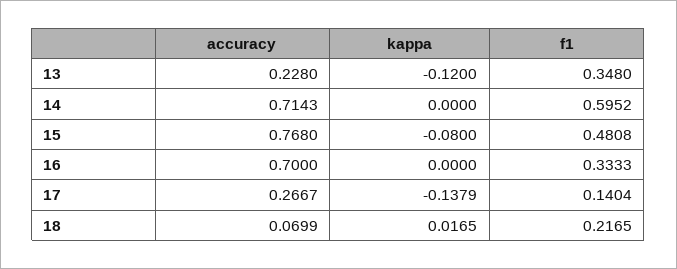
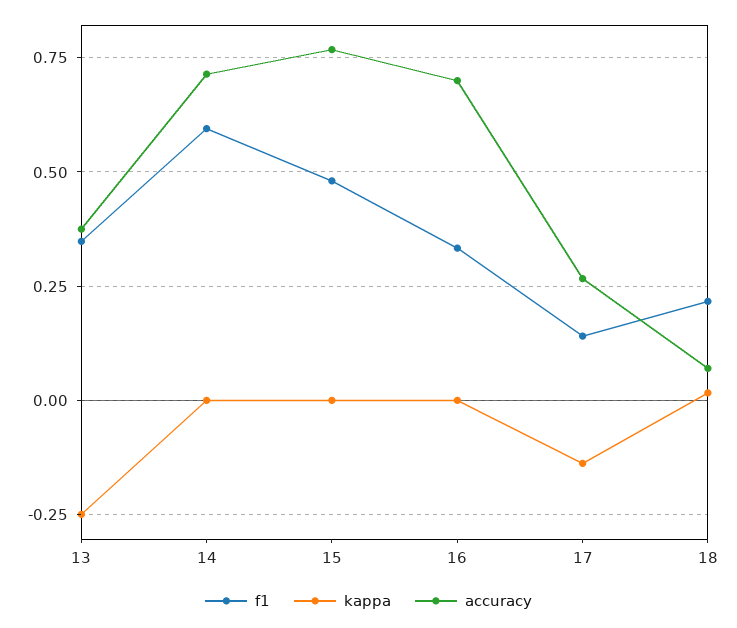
  {
    "accuracy": {
-     "13": 0.228,
+     "13": 0.375,
      "14": 0.7143,
      "15": 0.768,
      "16": 0.7,
      "17": 0.2667,
      "18": 0.0699
    },
    "kappa": {
-     "13": -0.12,
+     "13": -0.25,
      "14": 0,
-     "15": -0.08,
+     "15": 0,
      "16": 0,
      "17": -0.1379,
      "18": 0.0165
    },
    "f1": {
      "13": 0.348,
      "14": 0.5952,
      "15": 0.4808,
      "16": 0.3333,
      "17": 0.1404,
      "18": 0.2165
    }
  }

